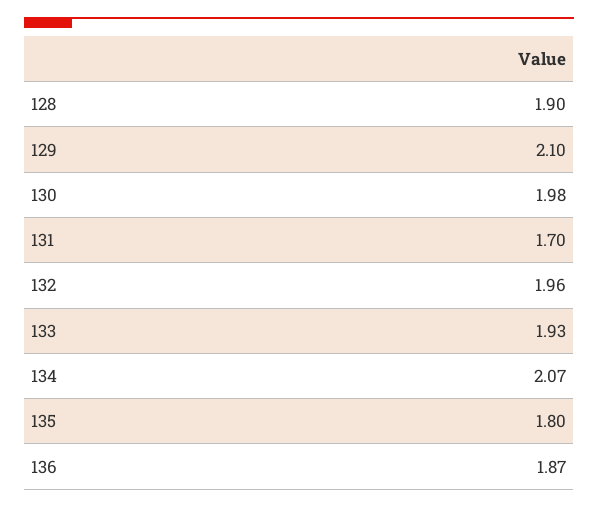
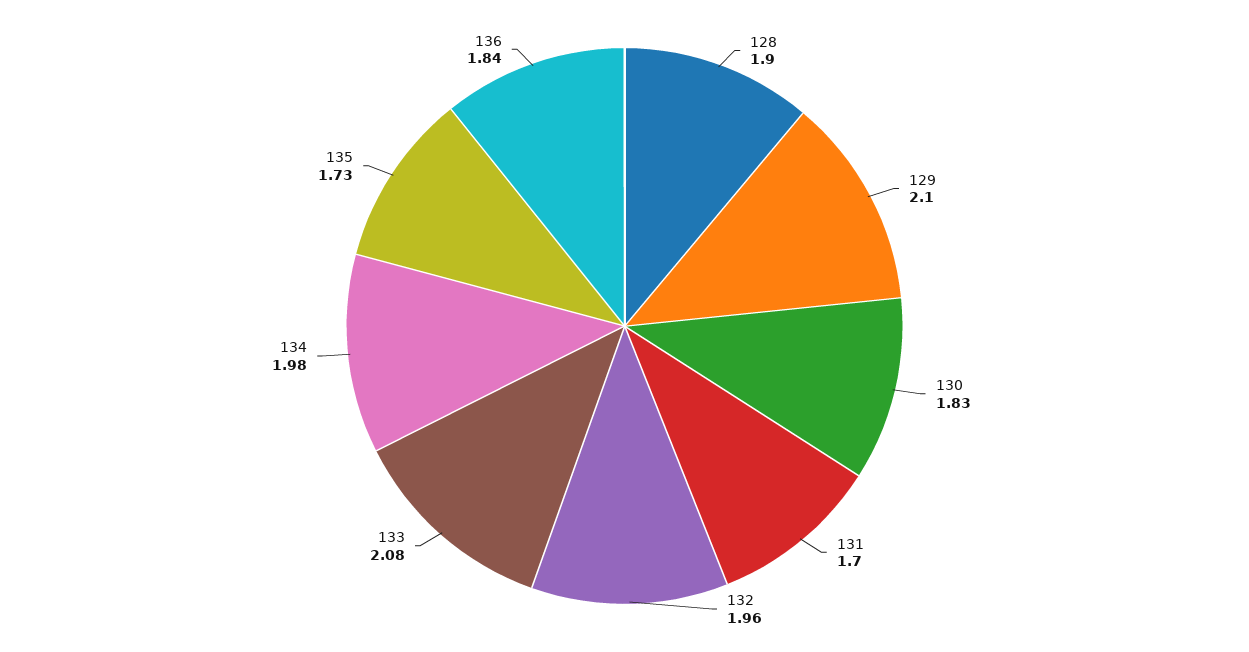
  {
    "128": 1.9,
    "129": 2.1,
-   "130": 1.98,
+   "130": 1.83,
    "131": 1.7,
    "132": 1.96,
-   "133": 1.93,
+   "133": 2.08,
-   "134": 2.07,
+   "134": 1.98,
-   "135": 1.8,
+   "135": 1.73,
-   "136": 1.87
+   "136": 1.84
  }

